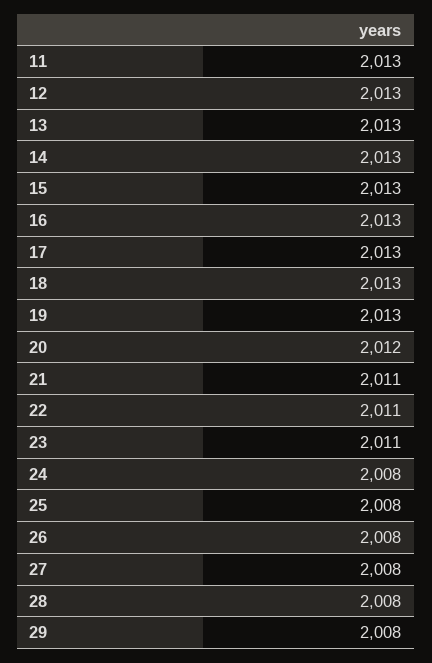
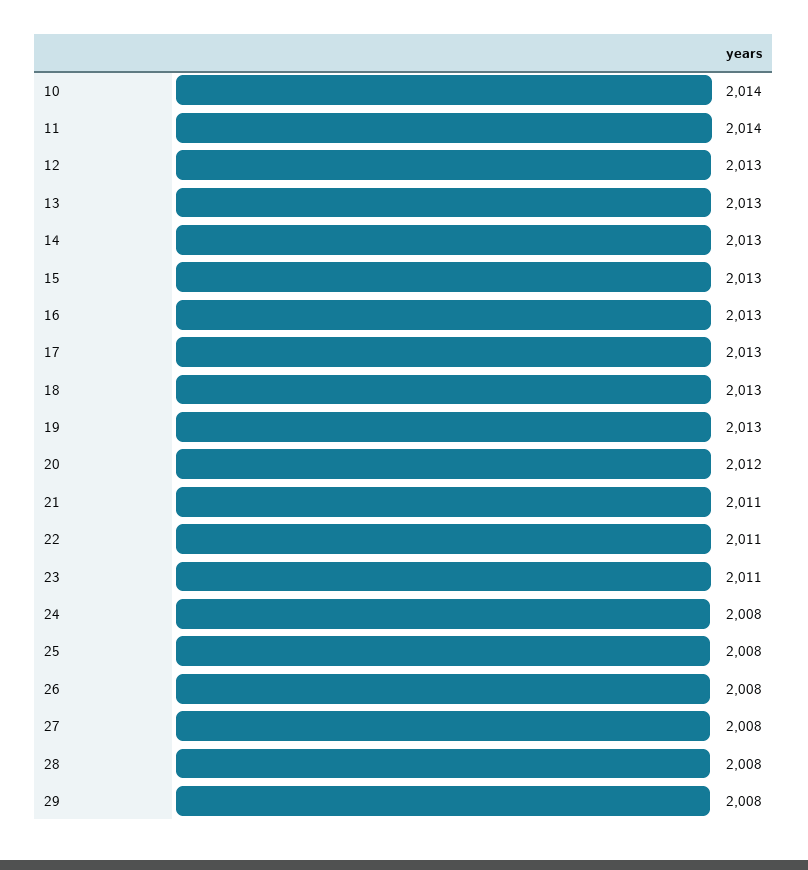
  {
-   "11": 2013,
+   "11": 2014,
    "12": 2013,
    "13": 2013,
    "14": 2013,
    "15": 2013,
    "16": 2013,
    "17": 2013,
    "18": 2013,
    "19": 2013,
    "20": 2012,
    "21": 2011,
    "22": 2011,
    "23": 2011,
    "24": 2008,
    "25": 2008,
    "26": 2008,
    "27": 2008,
    "28": 2008,
-   "29": 2008
+   "29": 2008,
+   "10": 2014
  }

